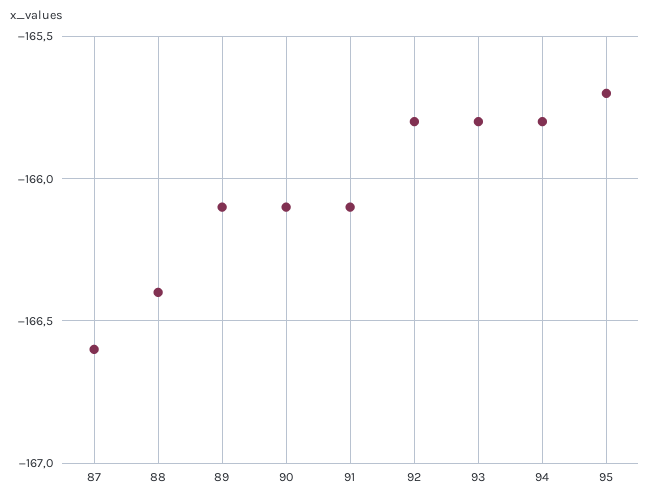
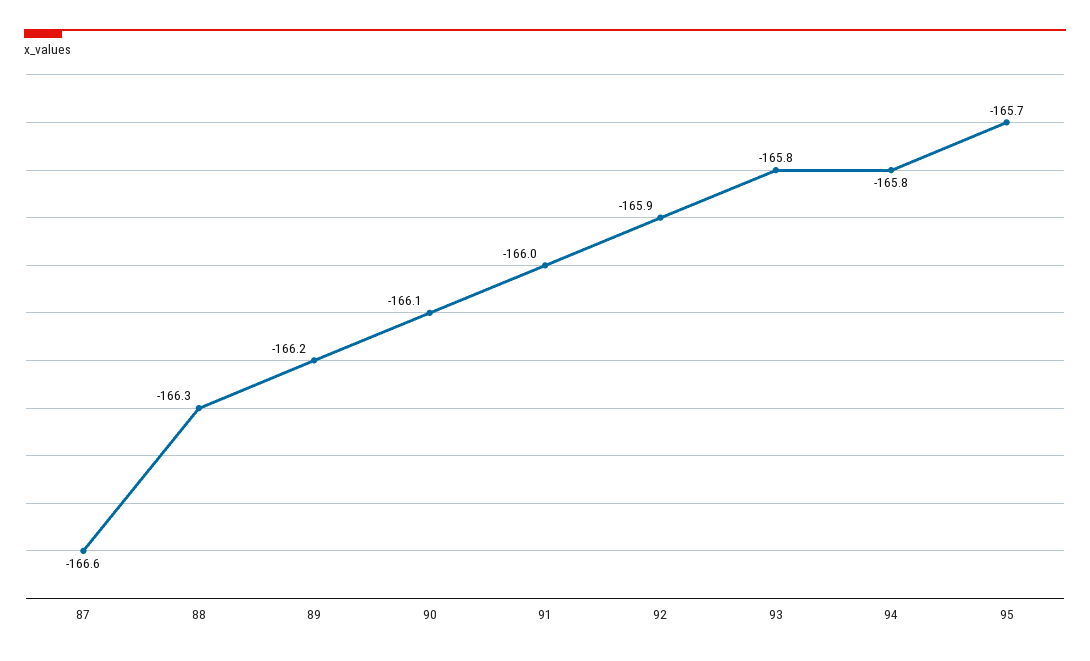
  {
    "87": -166.6,
-   "88": -166.4,
+   "88": -166.3,
-   "89": -166.1,
+   "89": -166.2,
    "90": -166.1,
-   "91": -166.1,
+   "91": -166,
-   "92": -165.8,
+   "92": -165.9,
    "93": -165.8,
    "94": -165.8,
    "95": -165.7
  }

